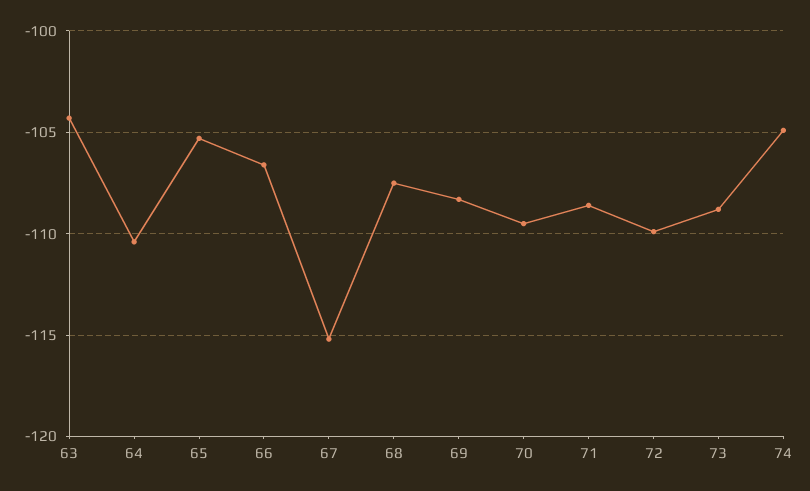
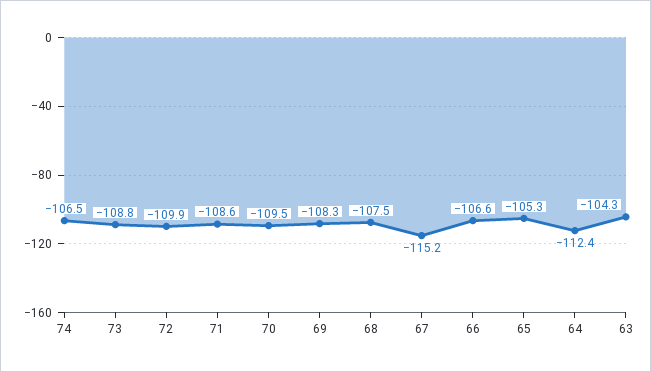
  {
    "63": -104.3,
-   "64": -110.5,
+   "64": -112.4,
    "65": -105.3,
    "66": -106.6,
    "67": -115.2,
    "68": -107.5,
    "69": -108.3,
    "70": -109.5,
    "71": -108.6,
    "72": -109.9,
    "73": -108.8,
-   "74": -105
+   "74": -106.5
  }

